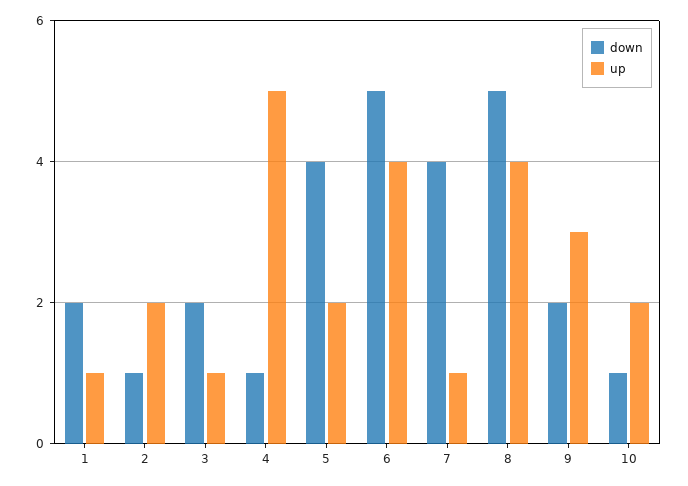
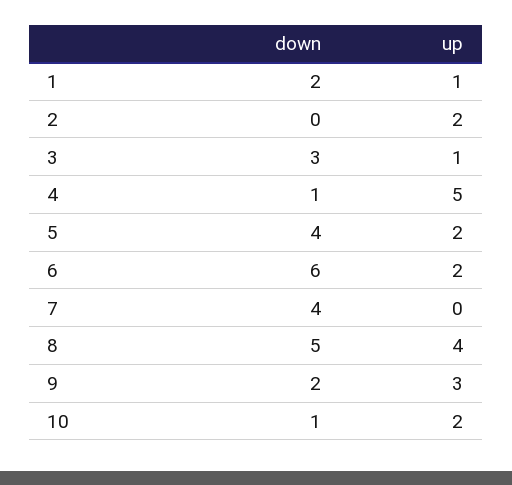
  {
    "down": {
      "1": 2,
-     "2": 1,
+     "2": 0,
-     "3": 2,
+     "3": 3,
      "4": 1,
      "5": 4,
-     "6": 5,
+     "6": 6,
      "7": 4,
      "8": 5,
      "9": 2,
      "10": 1
    },
    "up": {
      "1": 1,
      "2": 2,
      "3": 1,
      "4": 5,
      "5": 2,
-     "6": 4,
+     "6": 2,
-     "7": 1,
+     "7": 0,
      "8": 4,
      "9": 3,
      "10": 2
    }
  }

